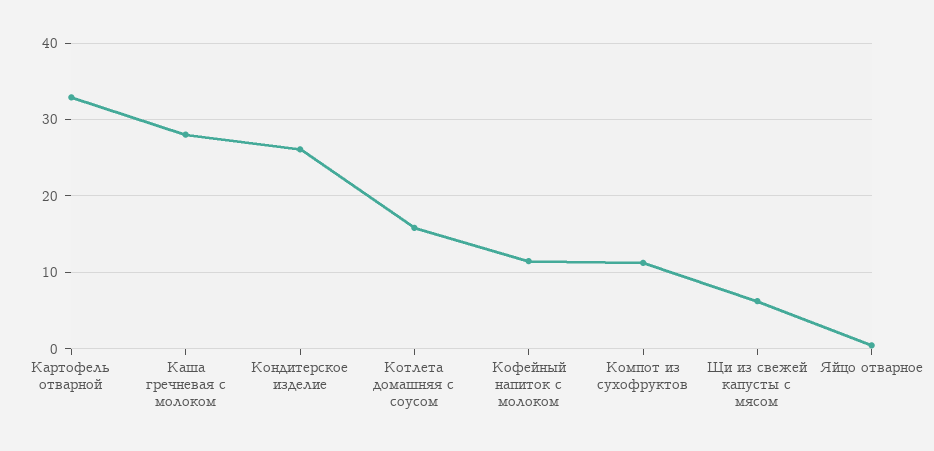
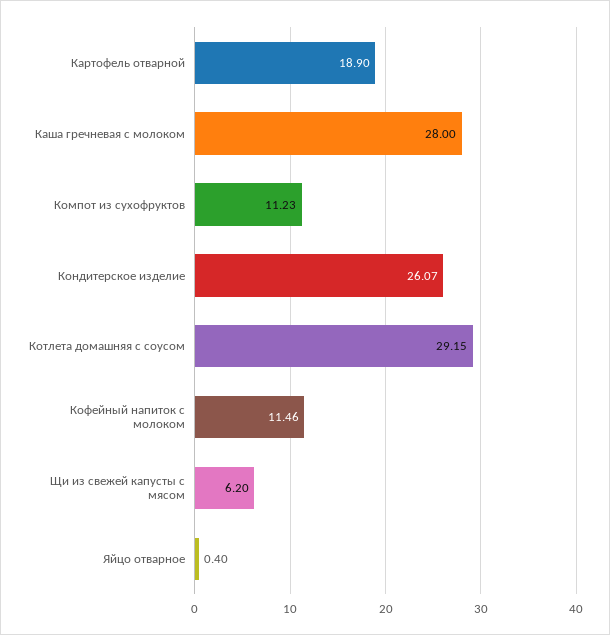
  {
-   "Картофель отварной": 33,
+   "Картофель отварной": 18.9,
    "Каша гречневая с молоком": 28,
    "Кондитерское изделие": 26.07,
-   "Котлета домашняя с соусом": 16,
+   "Котлета домашняя с соусом": 29.15,
    "Кофейный напиток с молоком": 11.46,
    "Компот из сухофруктов": 11.23,
    "Щи из свежей капусты с мясом": 6.2,
    "Яйцо отварное": 0.4
  }

